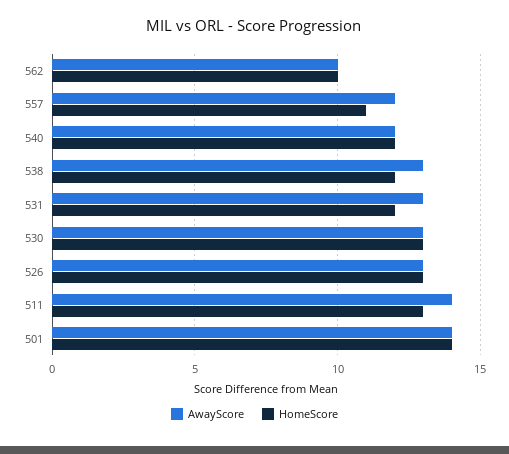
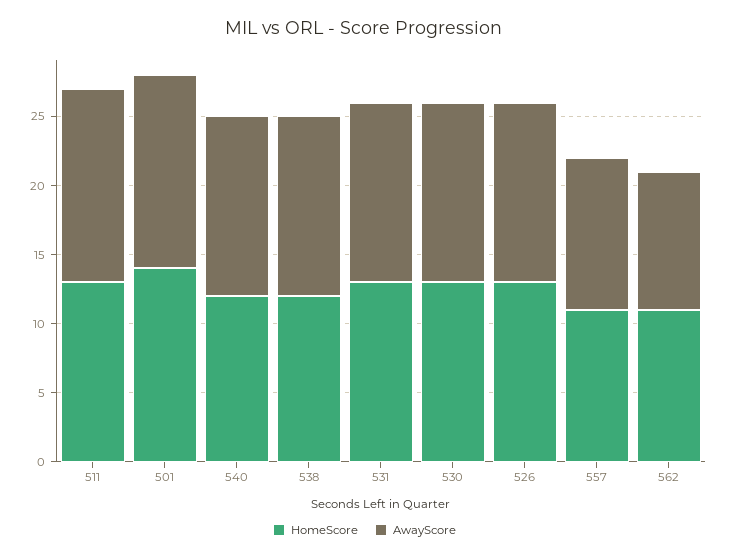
  {
    "AwayScore": {
      "562": 10,
-     "557": 12,
+     "557": 11,
-     "540": 12,
+     "540": 13,
      "538": 13,
      "531": 13,
      "530": 13,
      "526": 13,
      "511": 14,
      "501": 14
    },
    "HomeScore": {
-     "562": 10,
+     "562": 11,
      "557": 11,
      "540": 12,
      "538": 12,
-     "531": 12,
+     "531": 13,
      "530": 13,
      "526": 13,
      "511": 13,
      "501": 14
    }
  }

